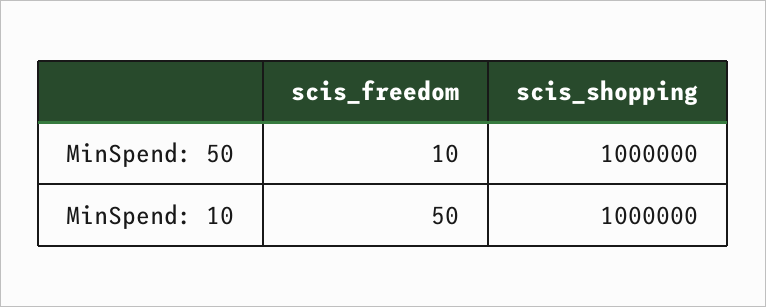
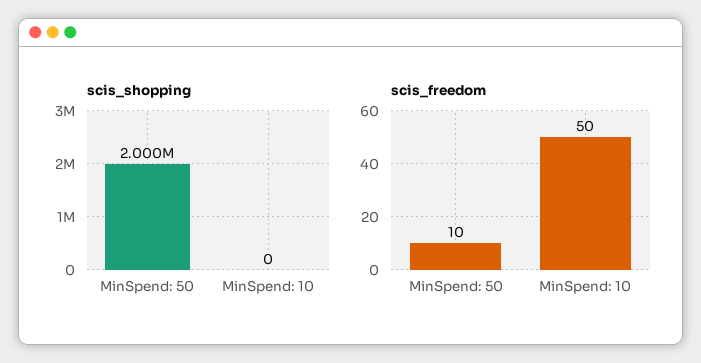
  {
    "scis_freedom": {
      "MinSpend: 50": 10,
      "MinSpend: 10": 50
    },
    "scis_shopping": {
-     "MinSpend: 50": 1000000,
+     "MinSpend: 50": 2000000,
-     "MinSpend: 10": 1000000
+     "MinSpend: 10": 0
    }
  }

